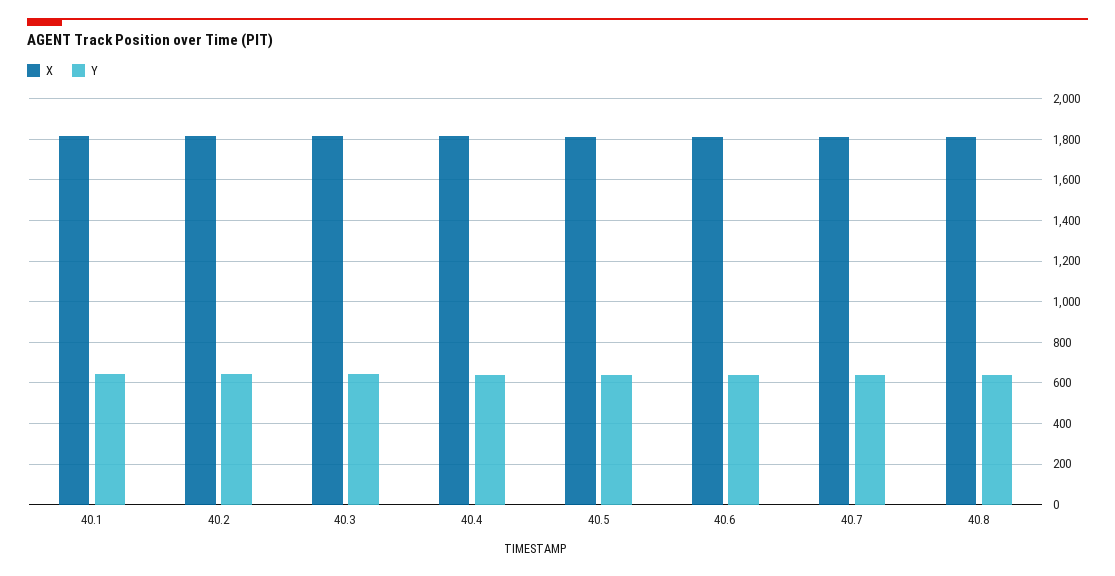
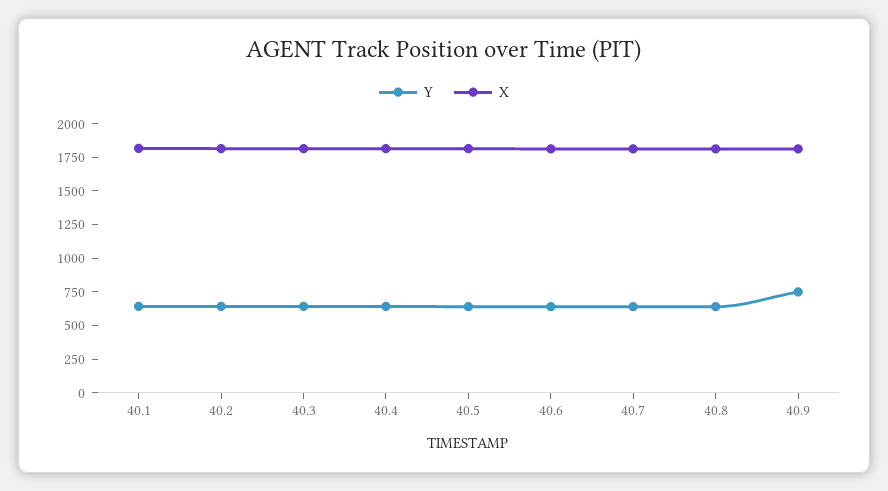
  {
    "X": {
      "40.1": 1800,
      "40.2": 1800,
      "40.3": 1800,
      "40.4": 1800,
      "40.5": 1800,
      "40.6": 1800,
      "40.7": 1800,
-     "40.8": 1800
+     "40.8": 1800,
+     "40.9": 1750
    },
    "Y": {
      "40.1": 650,
      "40.2": 650,
      "40.3": 650,
      "40.4": 650,
      "40.5": 650,
      "40.6": 650,
      "40.7": 650,
-     "40.8": 650
+     "40.8": 650,
+     "40.9": 750
    }
  }

